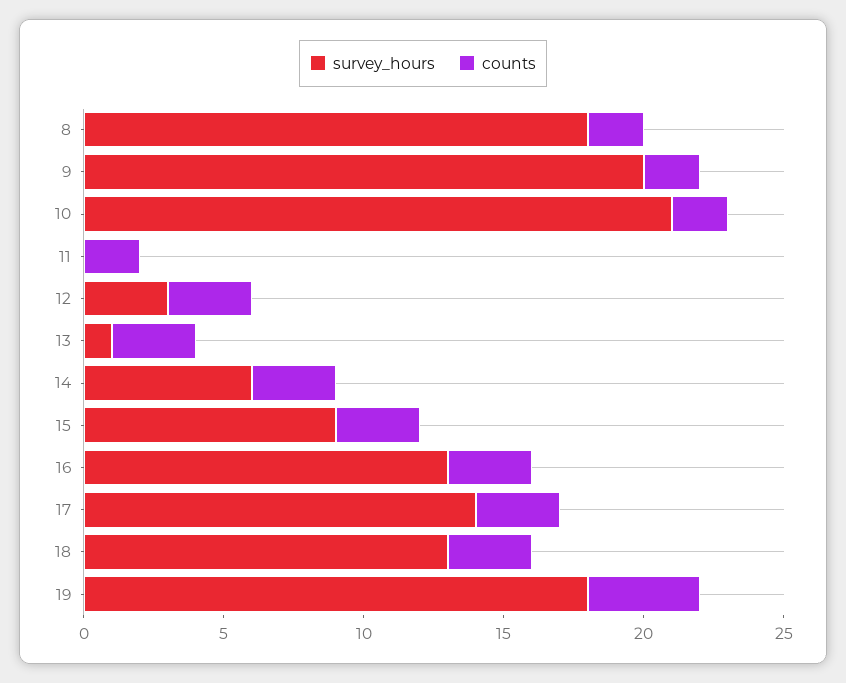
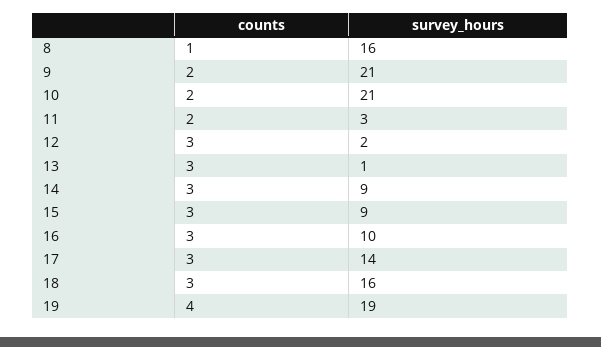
  {
    "survey_hours": {
-     "8": 18,
+     "8": 16,
-     "9": 20,
+     "9": 21,
      "10": 21,
-     "11": 0,
+     "11": 3,
-     "12": 3,
+     "12": 2,
      "13": 1,
-     "14": 6,
+     "14": 9,
      "15": 9,
-     "16": 13,
+     "16": 10,
      "17": 14,
-     "18": 13,
+     "18": 16,
-     "19": 18
+     "19": 19
    },
    "counts": {
-     "8": 2,
+     "8": 1,
      "9": 2,
      "10": 2,
      "11": 2,
      "12": 3,
      "13": 3,
      "14": 3,
      "15": 3,
      "16": 3,
      "17": 3,
      "18": 3,
      "19": 4
    }
  }

